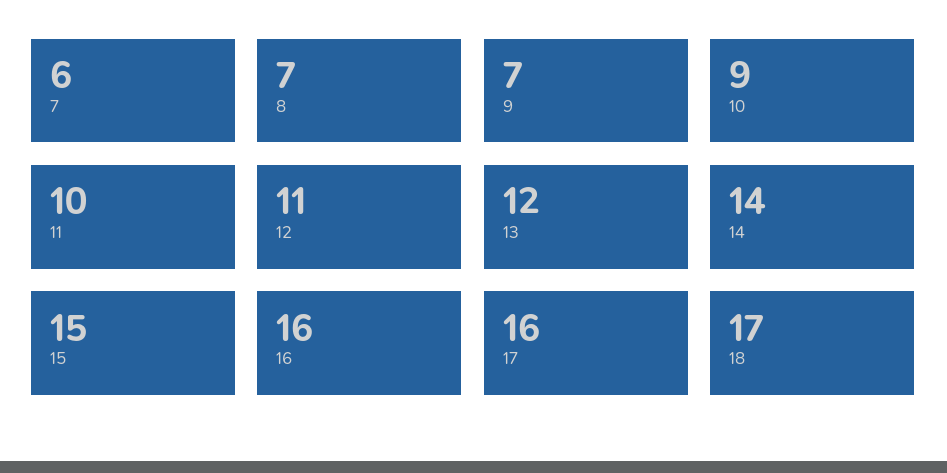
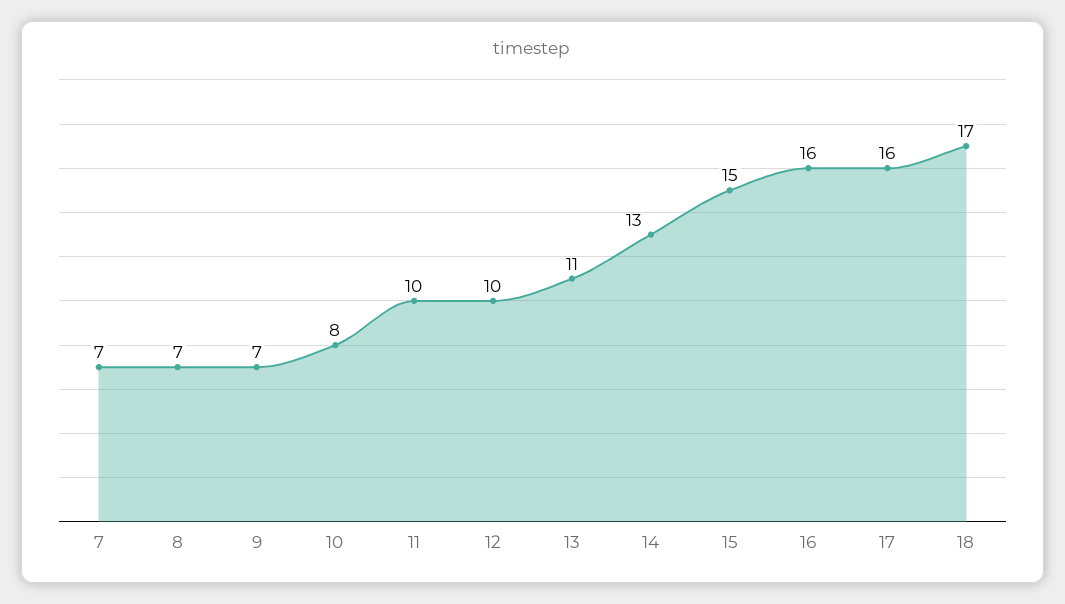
  {
-   "7": 6,
+   "7": 7,
    "8": 7,
    "9": 7,
-   "10": 9,
+   "10": 8,
    "11": 10,
-   "12": 11,
+   "12": 10,
-   "13": 12,
+   "13": 11,
-   "14": 14,
+   "14": 13,
    "15": 15,
    "16": 16,
    "17": 16,
    "18": 17
  }

